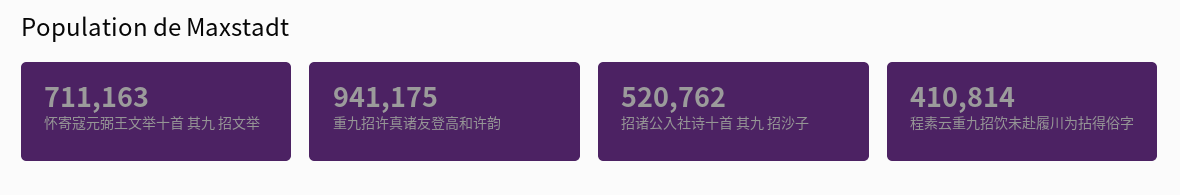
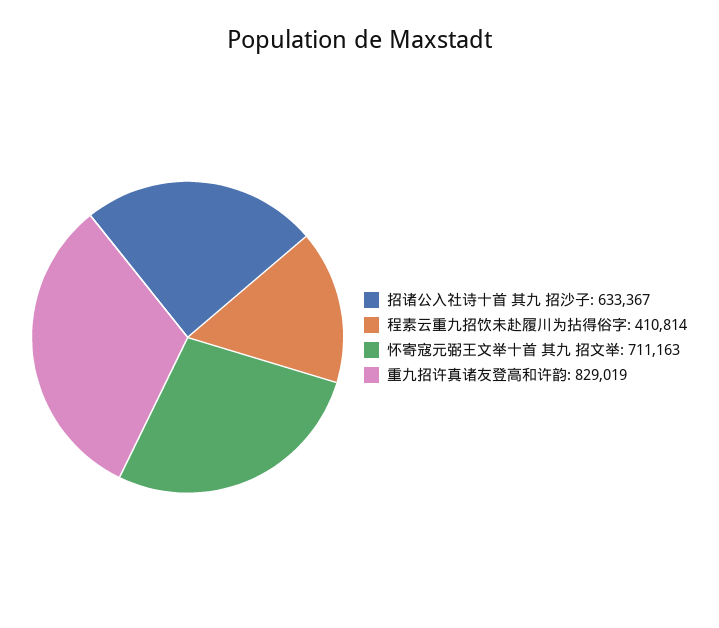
  {
    "怀寄寇元弼王文举十首 其九 招文举": 711163,
-   "重九招许真诸友登高和许韵": 941175,
+   "重九招许真诸友登高和许韵": 829019,
-   "招诸公入社诗十首 其九 招沙子": 520762,
+   "招诸公入社诗十首 其九 招沙子": 633367,
    "程素云重九招饮未赴履川为拈得俗字": 410814
  }

